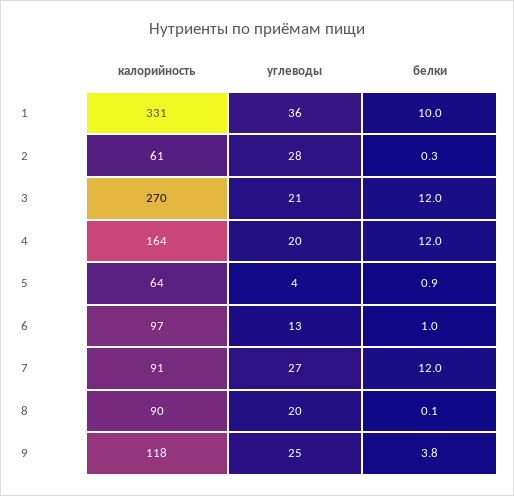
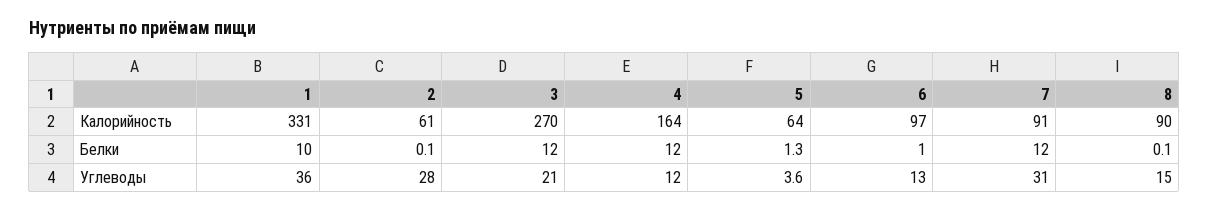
  {
    "калорийность": {
      "1": 331,
      "2": 61,
      "3": 270,
      "4": 164,
      "5": 64,
      "6": 97,
      "7": 91,
-     "8": 90,
+     "8": 90
-     "9": 118
    },
    "углеводы": {
      "1": 36,
      "2": 28,
      "3": 21,
-     "4": 20,
+     "4": 12,
      "5": 3.6,
      "6": 13,
-     "7": 27,
+     "7": 31,
-     "8": 20,
+     "8": 15
-     "9": 25
    },
    "белки": {
      "1": 10,
-     "2": 0.3,
+     "2": 0.1,
      "3": 12,
      "4": 12,
-     "5": 0.9,
+     "5": 1.3,
      "6": 1,
      "7": 12,
-     "8": 0.1,
+     "8": 0.1
-     "9": 3.8
    }
  }

